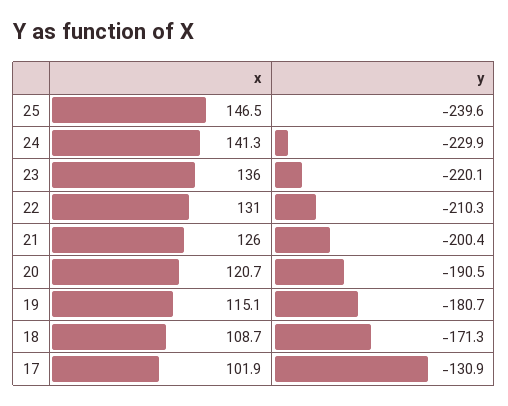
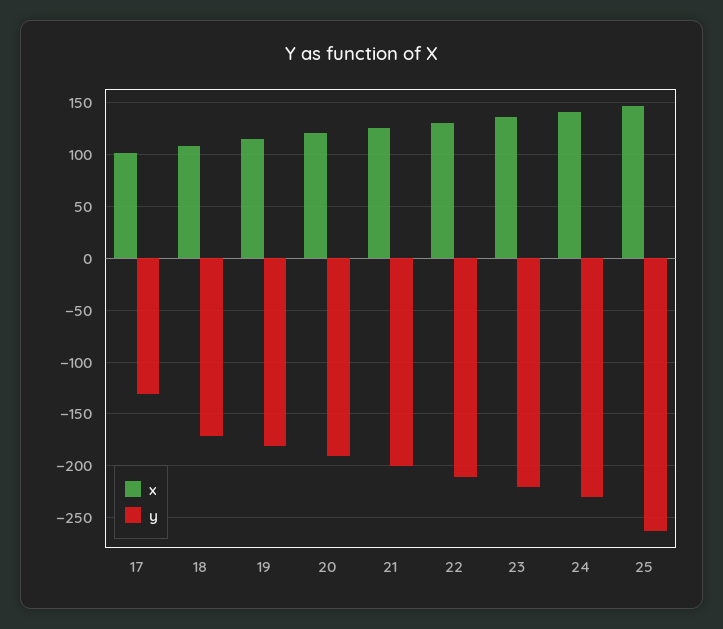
  {
    "x": {
      "25": 146.5,
      "24": 141.3,
      "23": 136,
      "22": 131,
      "21": 126,
      "20": 120.7,
      "19": 115.1,
      "18": 108.7,
      "17": 101.9
    },
    "y": {
-     "25": -239.6,
+     "25": -260,
      "24": -229.9,
      "23": -220.1,
      "22": -210.3,
      "21": -200.4,
      "20": -190.5,
      "19": -180.7,
      "18": -171.3,
      "17": -130.9
    }
  }

